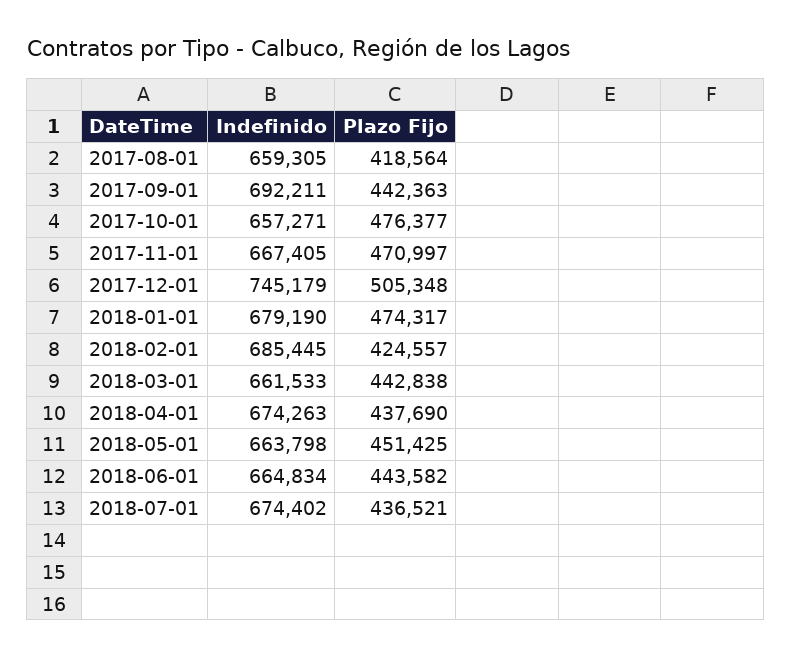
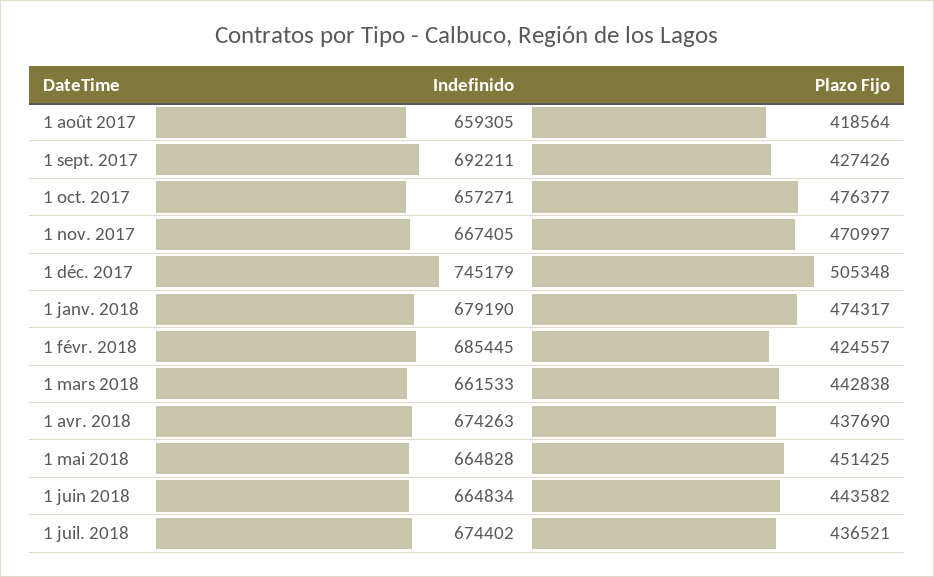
  {
    "Indefinido": {
      "2017-08-01": 659305,
      "2017-09-01": 692211,
      "2017-10-01": 657271,
      "2017-11-01": 667405,
      "2017-12-01": 745179,
      "2018-01-01": 679190,
      "2018-02-01": 685445,
      "2018-03-01": 661533,
      "2018-04-01": 674263,
-     "2018-05-01": 663798,
+     "2018-05-01": 664828,
      "2018-06-01": 664834,
      "2018-07-01": 674402
    },
    "Plazo Fijo": {
      "2017-08-01": 418564,
-     "2017-09-01": 442363,
+     "2017-09-01": 427426,
      "2017-10-01": 476377,
      "2017-11-01": 470997,
      "2017-12-01": 505348,
      "2018-01-01": 474317,
      "2018-02-01": 424557,
      "2018-03-01": 442838,
      "2018-04-01": 437690,
      "2018-05-01": 451425,
      "2018-06-01": 443582,
      "2018-07-01": 436521
    }
  }

